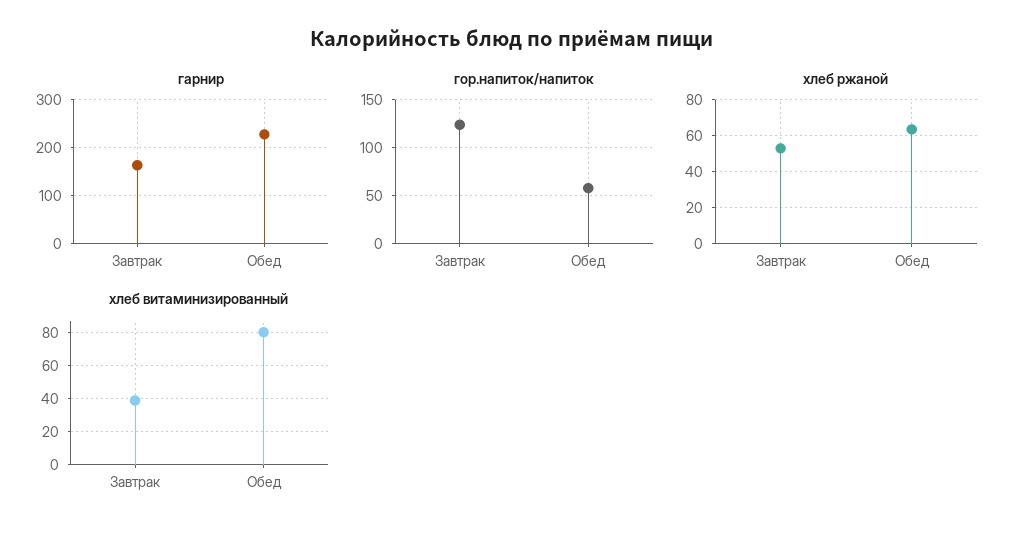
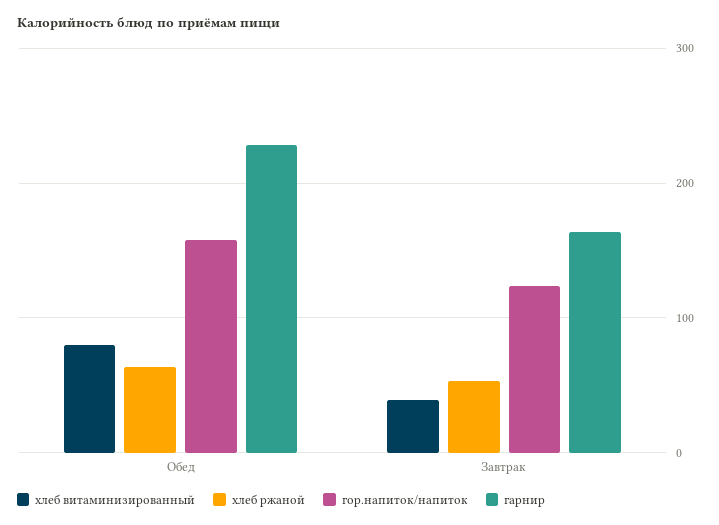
  {
    "гарнир": {
      "Завтрак": 160,
      "Обед": 230
    },
    "гор.напиток/напиток": {
      "Завтрак": 120,
-     "Обед": 60
+     "Обед": 160
    },
    "хлеб ржаной": {
      "Завтрак": 55,
      "Обед": 65
    },
    "хлеб витаминизированный": {
      "Завтрак": 40,
      "Обед": 80
    }
  }

